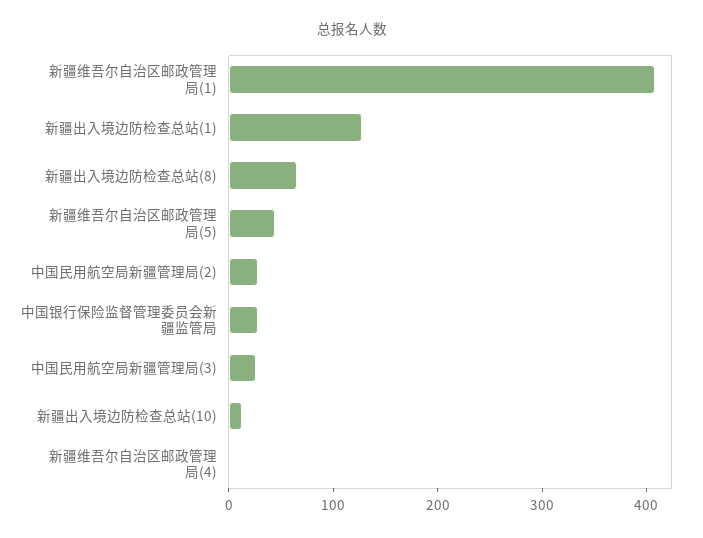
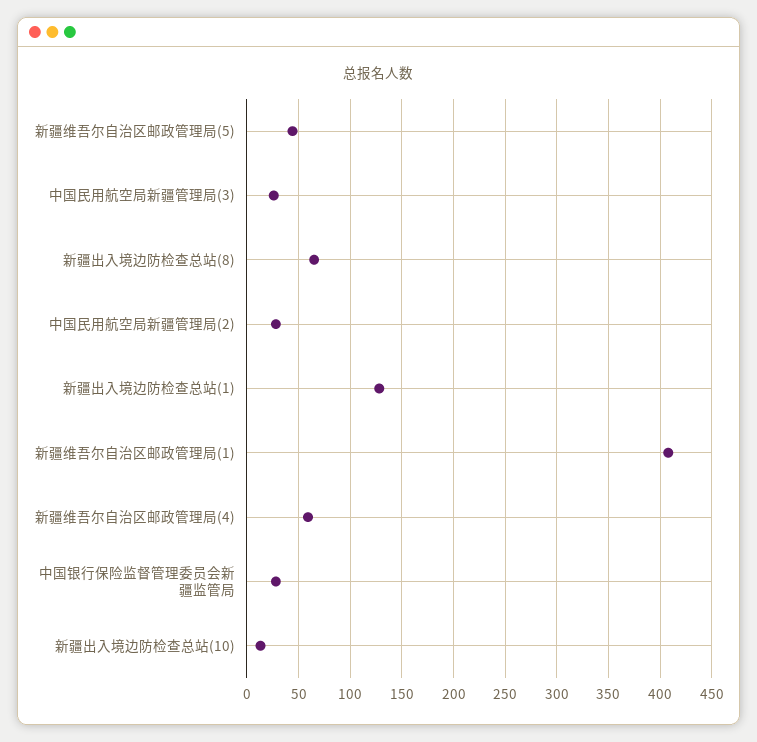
  {
    "新疆维吾尔自治区邮政管理局(1)": 410,
    "新疆出入境边防检查总站(1)": 130,
    "新疆出入境边防检查总站(8)": 70,
    "新疆维吾尔自治区邮政管理局(5)": 40,
    "中国民用航空局新疆管理局(2)": 30,
    "中国银行保险监督管理委员会新疆监管局": 30,
    "中国民用航空局新疆管理局(3)": 30,
    "新疆出入境边防检查总站(10)": 10,
-   "新疆维吾尔自治区邮政管理局(4)": 0
+   "新疆维吾尔自治区邮政管理局(4)": 60
  }

